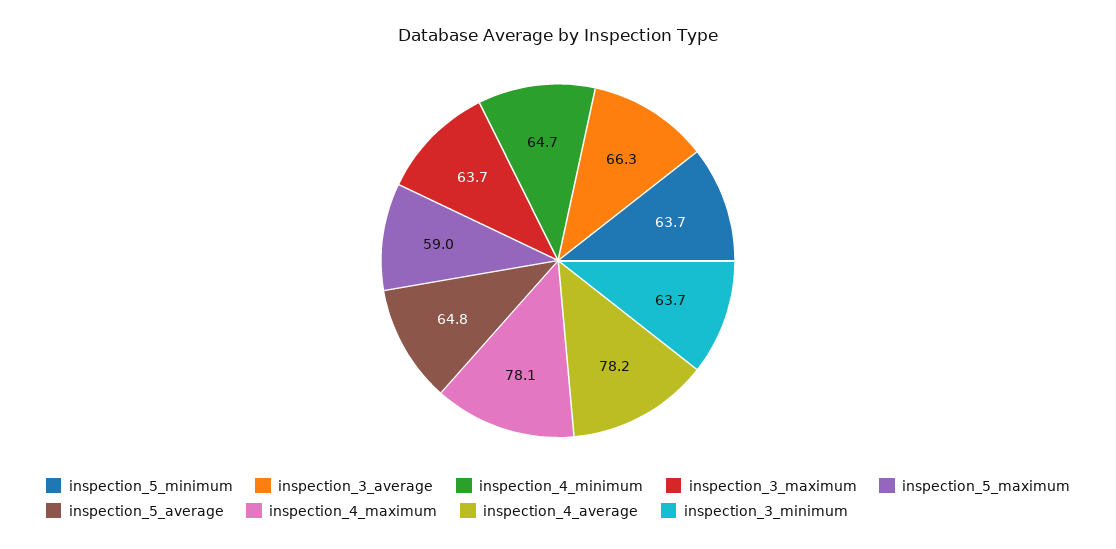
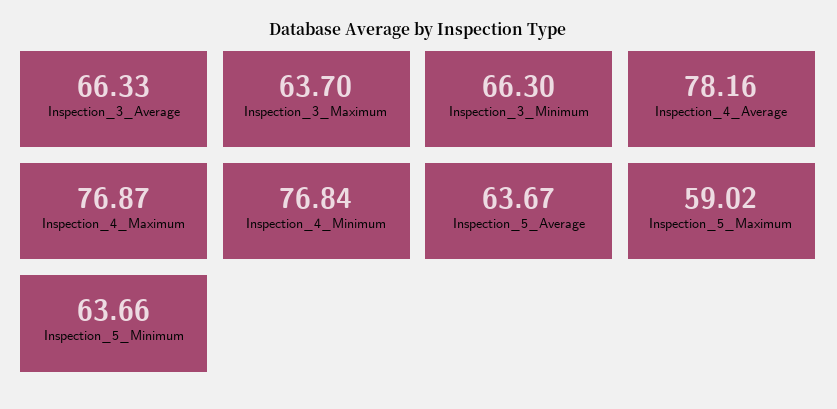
  {
    "inspection_5_minimum": 63.66,
    "inspection_3_average": 66.33,
-   "inspection_4_minimum": 64.7,
+   "inspection_4_minimum": 76.84,
    "inspection_3_maximum": 63.7,
    "inspection_5_maximum": 59.02,
-   "inspection_5_average": 64.8,
+   "inspection_5_average": 63.67,
-   "inspection_4_maximum": 78.1,
+   "inspection_4_maximum": 76.87,
    "inspection_4_average": 78.16,
-   "inspection_3_minimum": 63.7
+   "inspection_3_minimum": 66.3
  }

